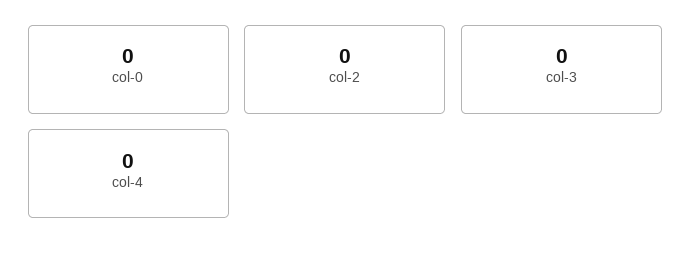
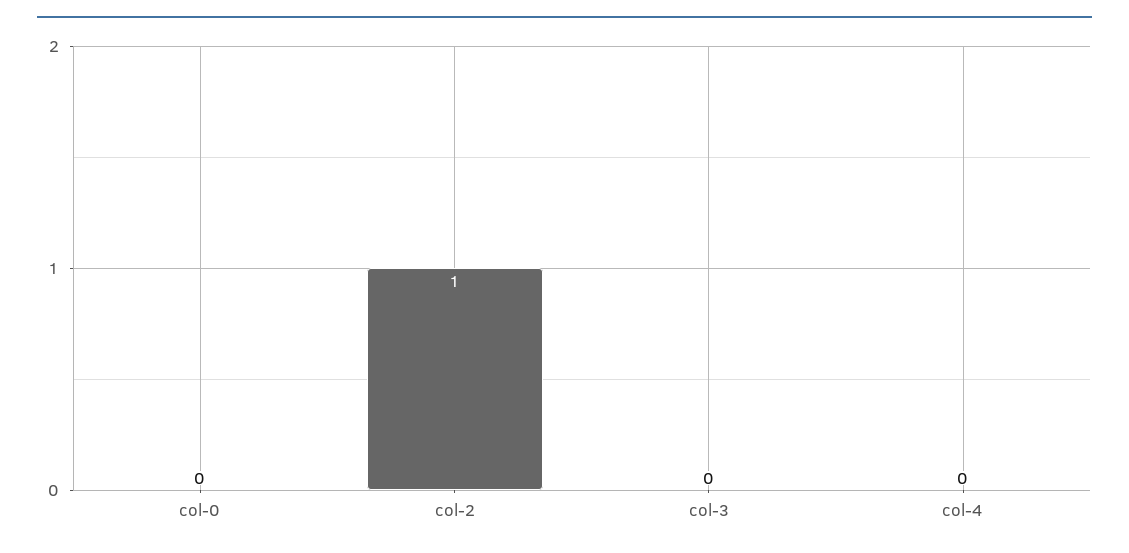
  {
    "col-0": 0,
-   "col-2": 0,
+   "col-2": 1,
    "col-3": 0,
    "col-4": 0
  }

